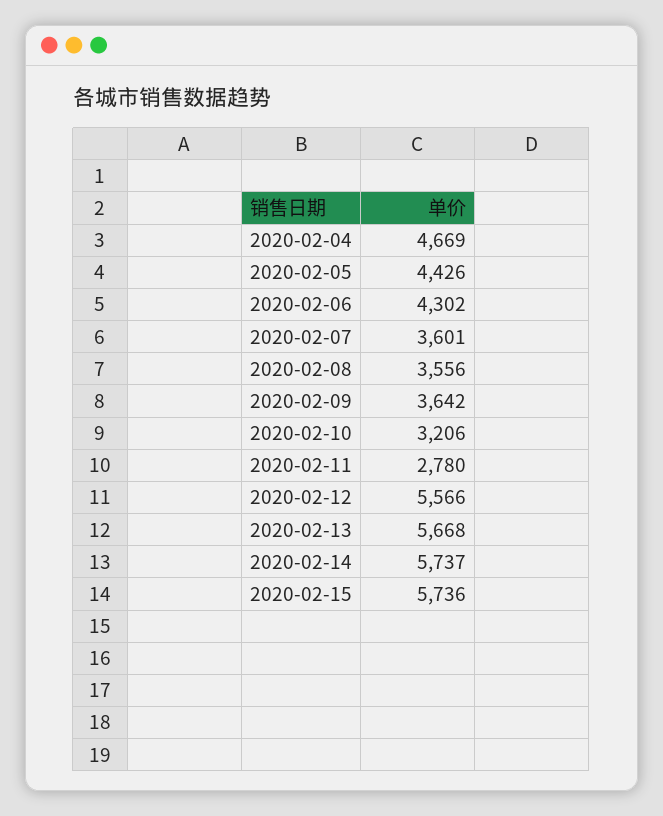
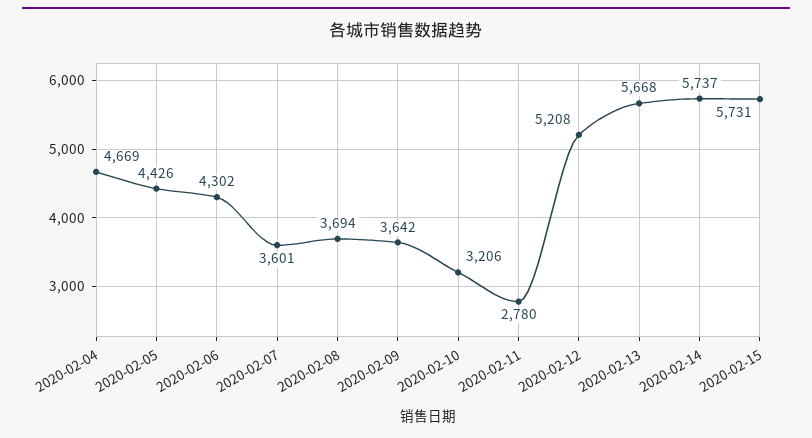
  {
    "2020-02-04": 4669,
    "2020-02-05": 4426,
    "2020-02-06": 4302,
    "2020-02-07": 3601,
-   "2020-02-08": 3556,
+   "2020-02-08": 3694,
    "2020-02-09": 3642,
    "2020-02-10": 3206,
    "2020-02-11": 2780,
-   "2020-02-12": 5566,
+   "2020-02-12": 5208,
    "2020-02-13": 5668,
    "2020-02-14": 5737,
-   "2020-02-15": 5736
+   "2020-02-15": 5731
  }

